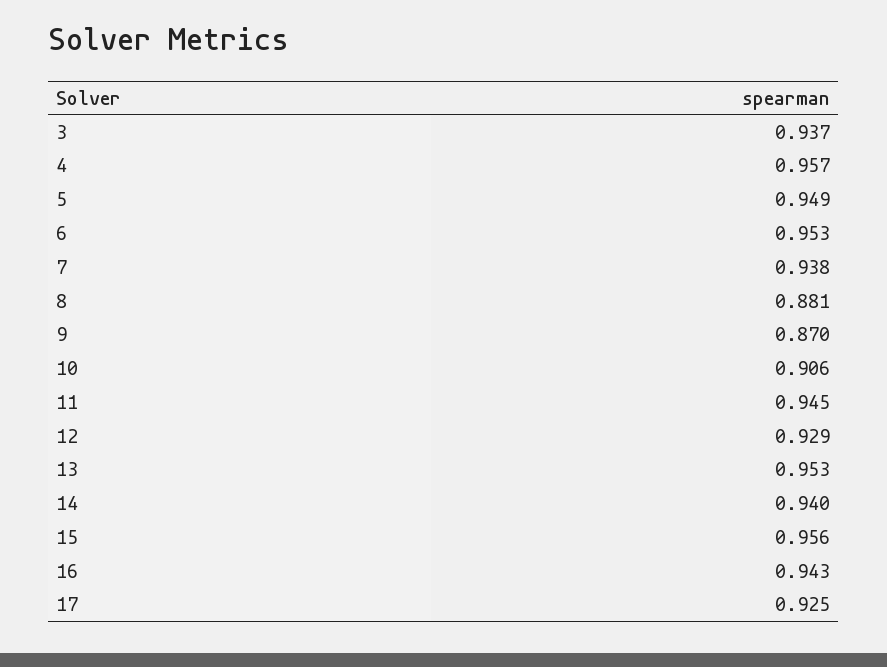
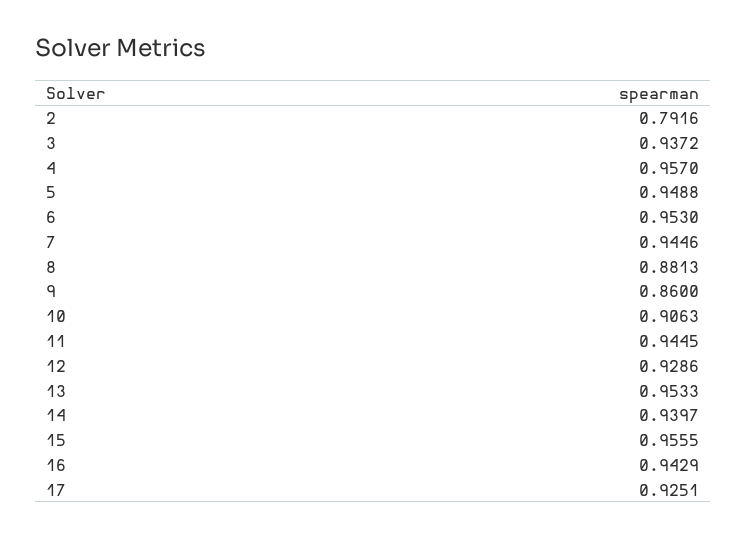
  {
    "3": 0.9372,
    "4": 0.957,
    "5": 0.9488,
    "6": 0.953,
-   "7": 0.938,
+   "7": 0.9446,
    "8": 0.8813,
-   "9": 0.87,
+   "9": 0.86,
    "10": 0.9063,
    "11": 0.9445,
    "12": 0.9286,
    "13": 0.9533,
    "14": 0.9397,
    "15": 0.9555,
    "16": 0.9429,
-   "17": 0.9251
+   "17": 0.9251,
+   "2": 0.7916
  }

